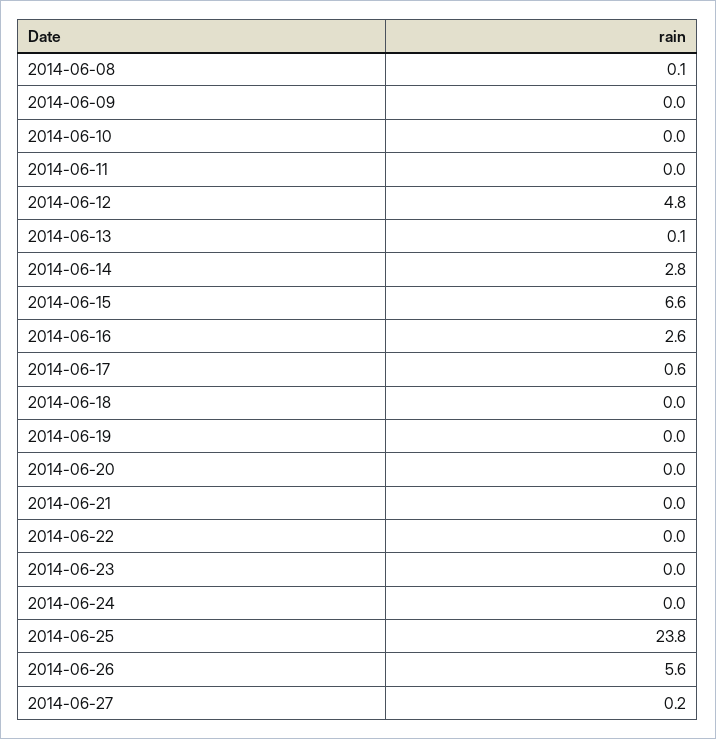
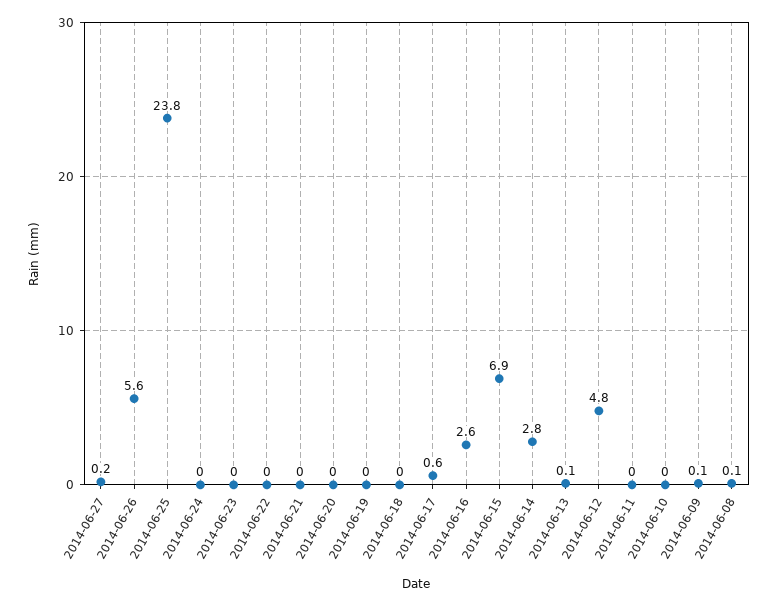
  {
    "2014-06-08": 0.1,
-   "2014-06-09": 0,
+   "2014-06-09": 0.1,
    "2014-06-10": 0,
    "2014-06-11": 0,
    "2014-06-12": 4.8,
    "2014-06-13": 0.1,
    "2014-06-14": 2.8,
-   "2014-06-15": 6.6,
+   "2014-06-15": 6.9,
    "2014-06-16": 2.6,
    "2014-06-17": 0.6,
    "2014-06-18": 0,
    "2014-06-19": 0,
    "2014-06-20": 0,
    "2014-06-21": 0,
    "2014-06-22": 0,
    "2014-06-23": 0,
    "2014-06-24": 0,
    "2014-06-25": 23.8,
    "2014-06-26": 5.6,
    "2014-06-27": 0.2
  }

